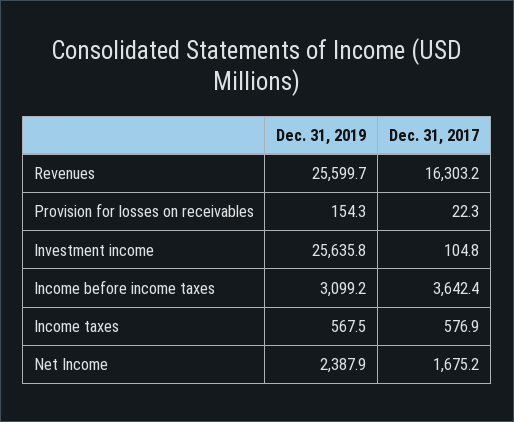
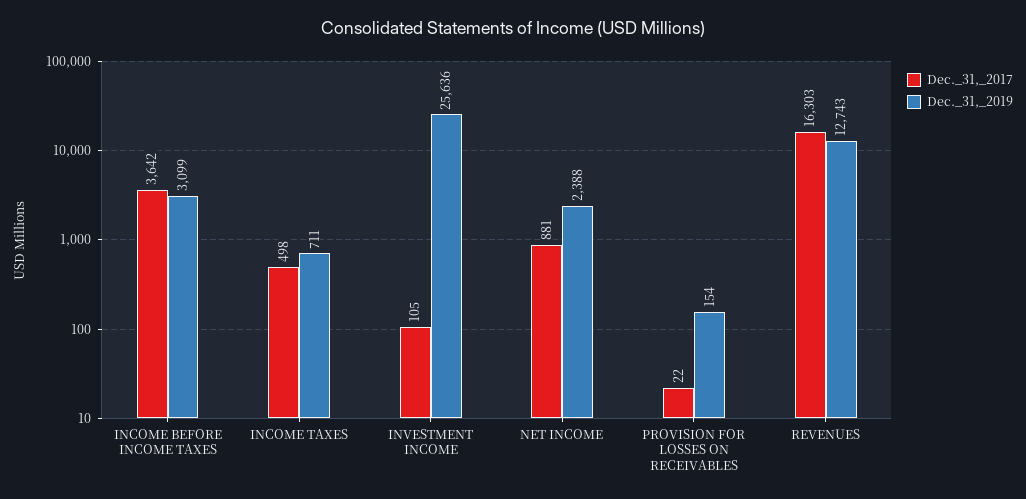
  {
    "Dec. 31, 2019": {
-     "Revenues": 25599.7,
+     "Revenues": 12743,
      "Provision for losses on receivables": 154.3,
      "Investment income": 25635.8,
      "Income before income taxes": 3099.2,
-     "Income taxes": 567.5,
+     "Income taxes": 711,
      "Net Income": 2387.9
    },
    "Dec. 31, 2017": {
      "Revenues": 16303.2,
      "Provision for losses on receivables": 22.3,
      "Investment income": 104.8,
      "Income before income taxes": 3642.4,
-     "Income taxes": 576.9,
+     "Income taxes": 498,
-     "Net Income": 1675.2
+     "Net Income": 881
    }
  }

